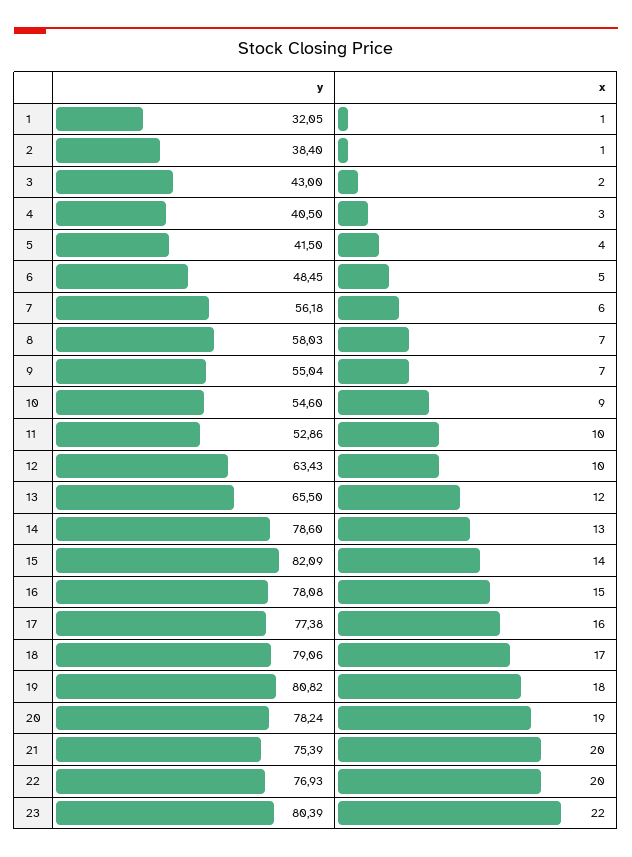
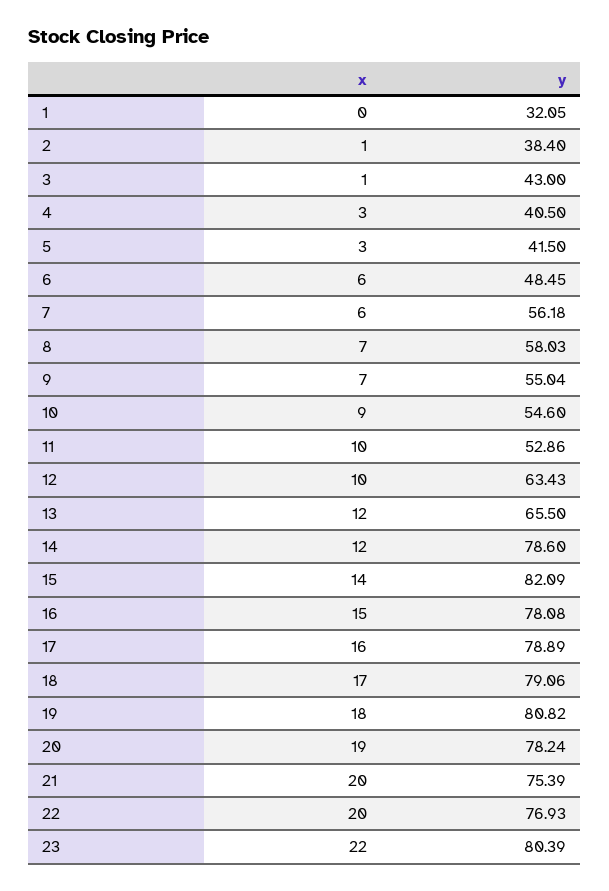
  {
    "y": {
      "1": 32.05,
      "2": 38.4,
      "3": 43,
      "4": 40.5,
      "5": 41.5,
      "6": 48.45,
      "7": 56.18,
      "8": 58.03,
      "9": 55.04,
      "10": 54.6,
      "11": 52.86,
      "12": 63.43,
      "13": 65.5,
      "14": 78.6,
      "15": 82.09,
      "16": 78.08,
-     "17": 77.38,
+     "17": 78.89,
      "18": 79.06,
      "19": 80.82,
      "20": 78.24,
      "21": 75.39,
      "22": 76.93,
      "23": 80.39
    },
    "x": {
-     "1": 1,
+     "1": 0,
      "2": 1,
-     "3": 2,
+     "3": 1,
      "4": 3,
-     "5": 4,
+     "5": 3,
-     "6": 5,
+     "6": 6,
      "7": 6,
      "8": 7,
      "9": 7,
      "10": 9,
      "11": 10,
      "12": 10,
      "13": 12,
-     "14": 13,
+     "14": 12,
      "15": 14,
      "16": 15,
      "17": 16,
      "18": 17,
      "19": 18,
      "20": 19,
      "21": 20,
      "22": 20,
      "23": 22
    }
  }

